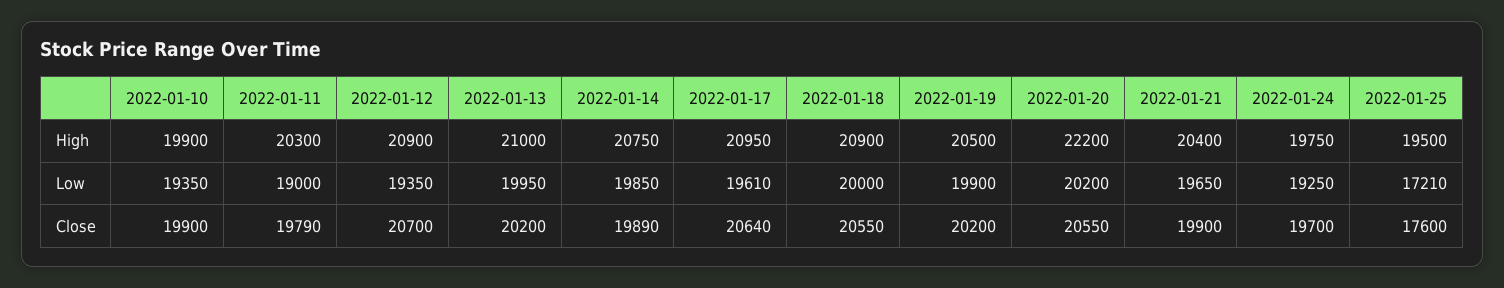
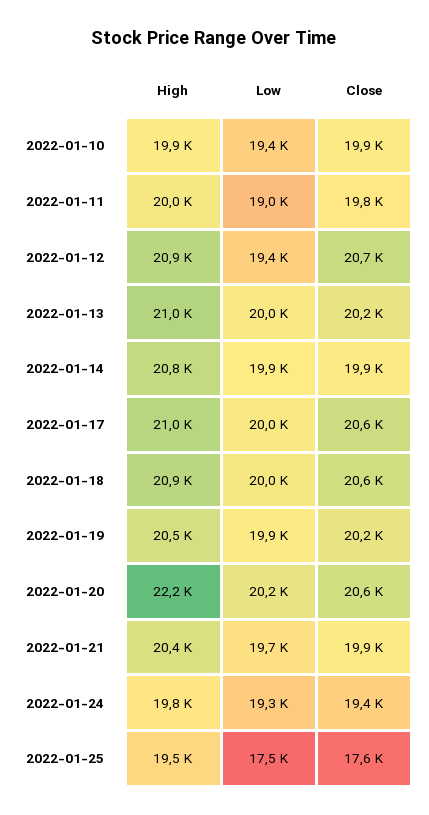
  {
    "2022-01-10": {
      "High": 19900,
      "Low": 19350,
      "Close": 19900
    },
    "2022-01-11": {
-     "High": 20300,
+     "High": 20000,
      "Low": 19000,
      "Close": 19790
    },
    "2022-01-12": {
      "High": 20900,
      "Low": 19350,
      "Close": 20700
    },
    "2022-01-13": {
      "High": 21000,
      "Low": 19950,
      "Close": 20200
    },
    "2022-01-14": {
      "High": 20750,
      "Low": 19850,
      "Close": 19890
    },
    "2022-01-17": {
      "High": 20950,
-     "Low": 19610,
+     "Low": 20000,
      "Close": 20640
    },
    "2022-01-18": {
      "High": 20900,
      "Low": 20000,
      "Close": 20550
    },
    "2022-01-19": {
      "High": 20500,
      "Low": 19900,
      "Close": 20200
    },
    "2022-01-20": {
      "High": 22200,
      "Low": 20200,
      "Close": 20550
    },
    "2022-01-21": {
      "High": 20400,
      "Low": 19650,
      "Close": 19900
    },
    "2022-01-24": {
      "High": 19750,
      "Low": 19250,
-     "Close": 19700
+     "Close": 19400
    },
    "2022-01-25": {
      "High": 19500,
-     "Low": 17210,
+     "Low": 17500,
      "Close": 17600
    }
  }

